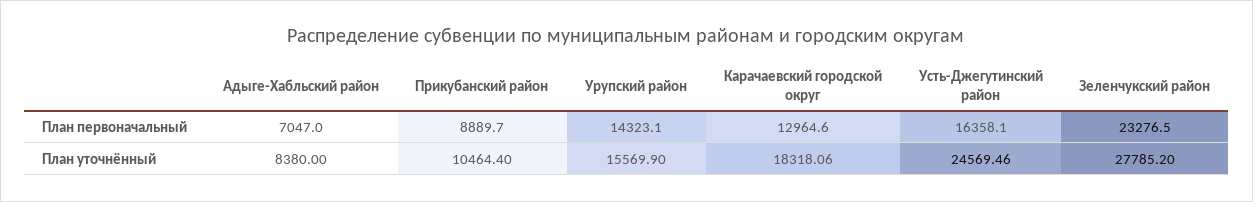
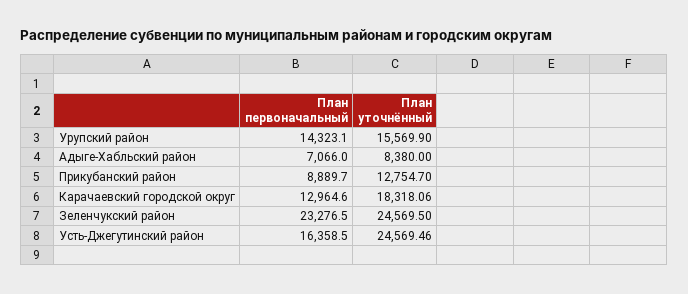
  {
    "Адыге-Хабльский район": {
-     "План первоначальный": 7047,
+     "План первоначальный": 7066,
      "План уточнённый": 8380
    },
    "Прикубанский район": {
      "План первоначальный": 8889.7,
-     "План уточнённый": 10464.4
+     "План уточнённый": 12754.7
    },
    "Урупский район": {
      "План первоначальный": 14323.1,
      "План уточнённый": 15569.9
    },
    "Карачаевский городской округ": {
      "План первоначальный": 12964.6,
      "План уточнённый": 18318.06
    },
    "Усть-Джегутинский район": {
-     "План первоначальный": 16358.1,
+     "План первоначальный": 16358.5,
      "План уточнённый": 24569.46
    },
    "Зеленчукский район": {
      "План первоначальный": 23276.5,
-     "План уточнённый": 27785.2
+     "План уточнённый": 24569.5
    }
  }

